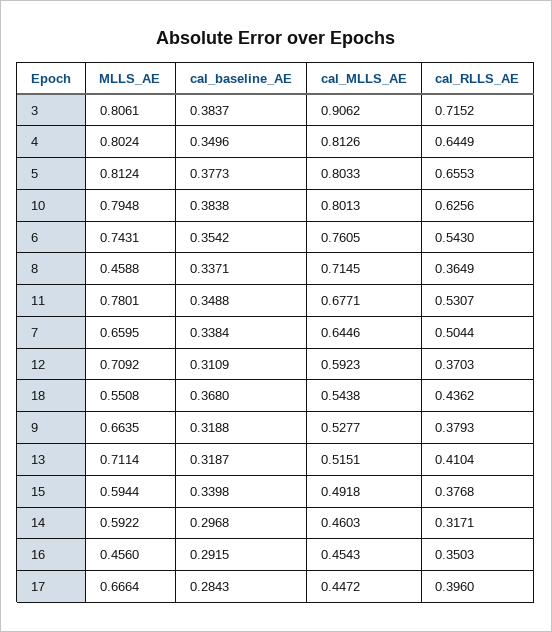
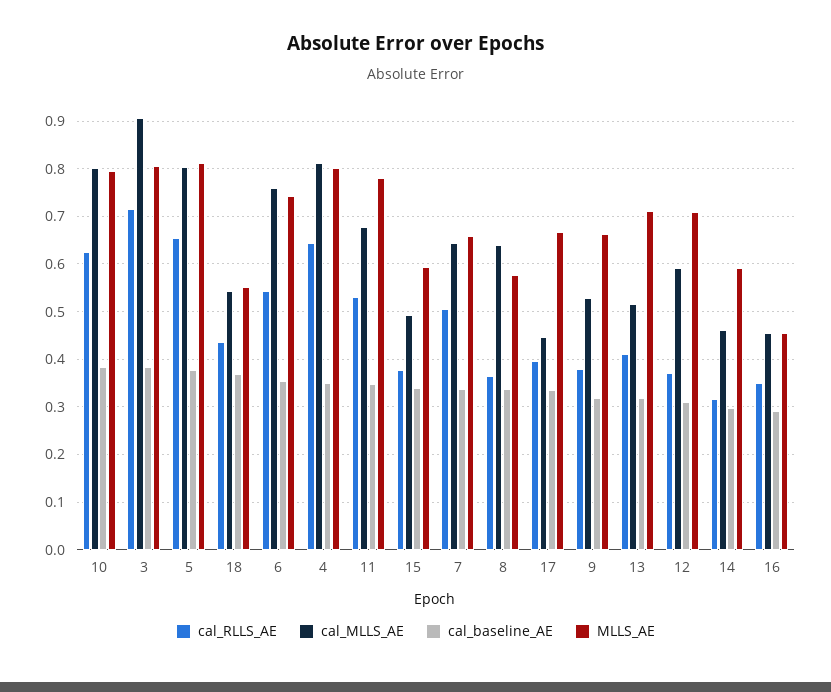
  {
    "MLLS_AE": {
      "3": 0.8061,
      "4": 0.8024,
      "5": 0.8124,
      "10": 0.7948,
      "6": 0.7431,
-     "8": 0.4588,
+     "8": 0.58,
      "11": 0.7801,
      "7": 0.6595,
      "12": 0.7092,
      "18": 0.5508,
      "9": 0.6635,
      "13": 0.7114,
      "15": 0.5944,
      "14": 0.5922,
      "16": 0.456,
      "17": 0.6664
    },
    "cal_baseline_AE": {
      "3": 0.3837,
      "4": 0.3496,
      "5": 0.3773,
      "10": 0.3838,
      "6": 0.3542,
      "8": 0.3371,
      "11": 0.3488,
      "7": 0.3384,
      "12": 0.3109,
      "18": 0.368,
      "9": 0.3188,
      "13": 0.3187,
      "15": 0.3398,
      "14": 0.2968,
      "16": 0.2915,
-     "17": 0.2843
+     "17": 0.34
    },
    "cal_MLLS_AE": {
      "3": 0.9062,
      "4": 0.8126,
      "5": 0.8033,
      "10": 0.8013,
      "6": 0.7605,
-     "8": 0.7145,
+     "8": 0.64,
      "11": 0.6771,
      "7": 0.6446,
      "12": 0.5923,
      "18": 0.5438,
      "9": 0.5277,
      "13": 0.5151,
      "15": 0.4918,
      "14": 0.4603,
      "16": 0.4543,
      "17": 0.4472
    },
    "cal_RLLS_AE": {
      "3": 0.7152,
      "4": 0.6449,
      "5": 0.6553,
      "10": 0.6256,
      "6": 0.543,
      "8": 0.3649,
      "11": 0.5307,
      "7": 0.5044,
      "12": 0.3703,
      "18": 0.4362,
      "9": 0.3793,
      "13": 0.4104,
      "15": 0.3768,
      "14": 0.3171,
      "16": 0.3503,
      "17": 0.396
    }
  }

